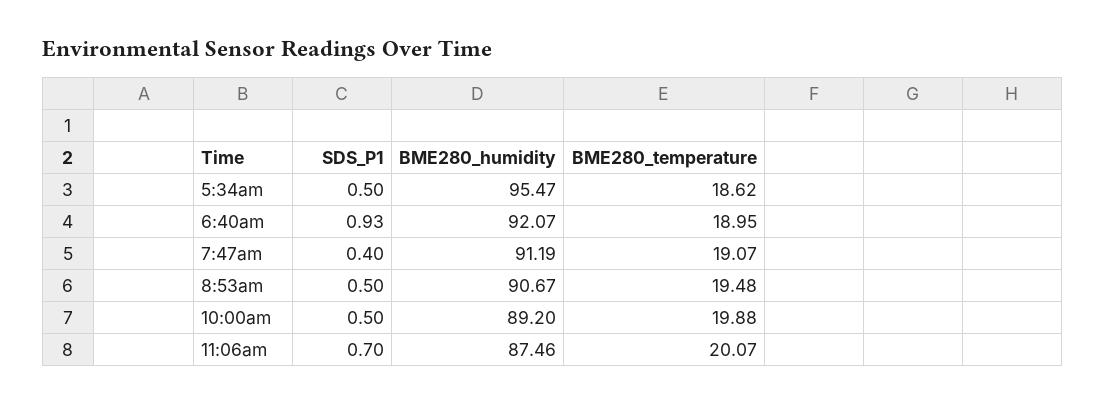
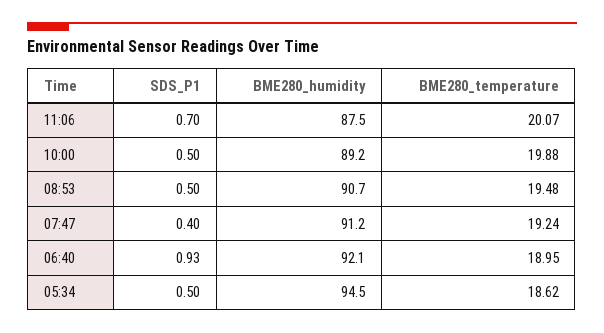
  {
    "SDS_P1": {
      "5:34am": 0.5,
      "6:40am": 0.93,
      "7:47am": 0.4,
      "8:53am": 0.5,
      "10:00am": 0.5,
      "11:06am": 0.7
    },
    "BME280_humidity": {
-     "5:34am": 95.47,
+     "5:34am": 94.5,
      "6:40am": 92.07,
      "7:47am": 91.19,
      "8:53am": 90.67,
      "10:00am": 89.2,
      "11:06am": 87.46
    },
    "BME280_temperature": {
      "5:34am": 18.62,
      "6:40am": 18.95,
-     "7:47am": 19.07,
+     "7:47am": 19.24,
      "8:53am": 19.48,
      "10:00am": 19.88,
      "11:06am": 20.07
    }
  }

